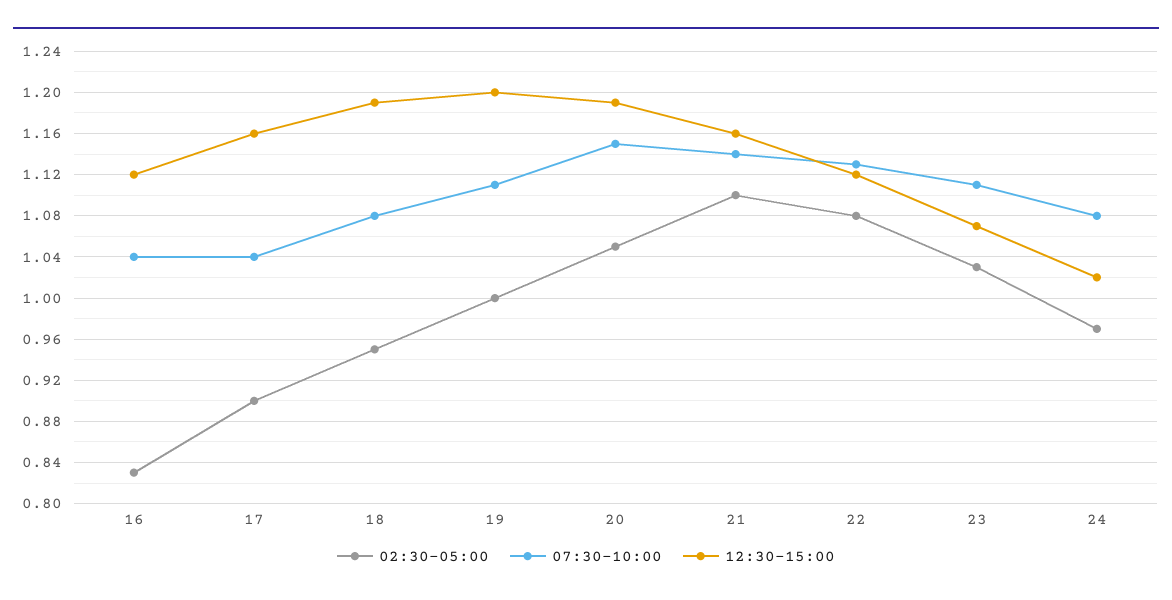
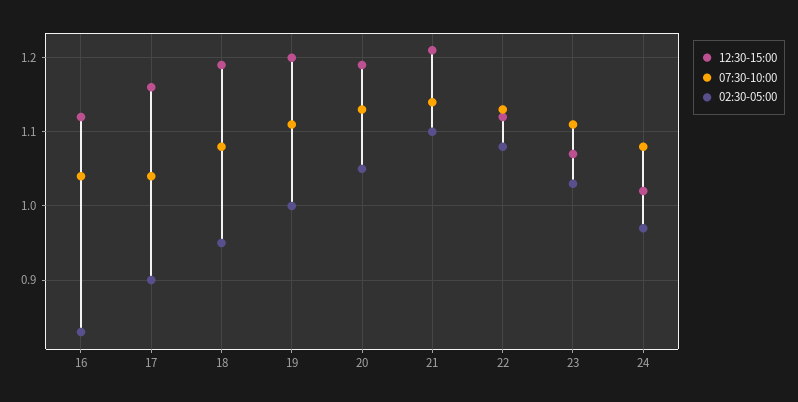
  {
    "02:30-05:00": {
      "16": 0.83,
      "17": 0.9,
      "18": 0.95,
      "19": 1,
      "20": 1.05,
      "21": 1.1,
      "22": 1.08,
      "23": 1.03,
      "24": 0.97
    },
    "07:30-10:00": {
      "16": 1.04,
      "17": 1.04,
      "18": 1.08,
      "19": 1.11,
-     "20": 1.15,
+     "20": 1.13,
      "21": 1.14,
      "22": 1.13,
      "23": 1.11,
      "24": 1.08
    },
    "12:30-15:00": {
      "16": 1.12,
      "17": 1.16,
      "18": 1.19,
      "19": 1.2,
      "20": 1.19,
-     "21": 1.16,
+     "21": 1.21,
      "22": 1.12,
      "23": 1.07,
      "24": 1.02
    }
  }

